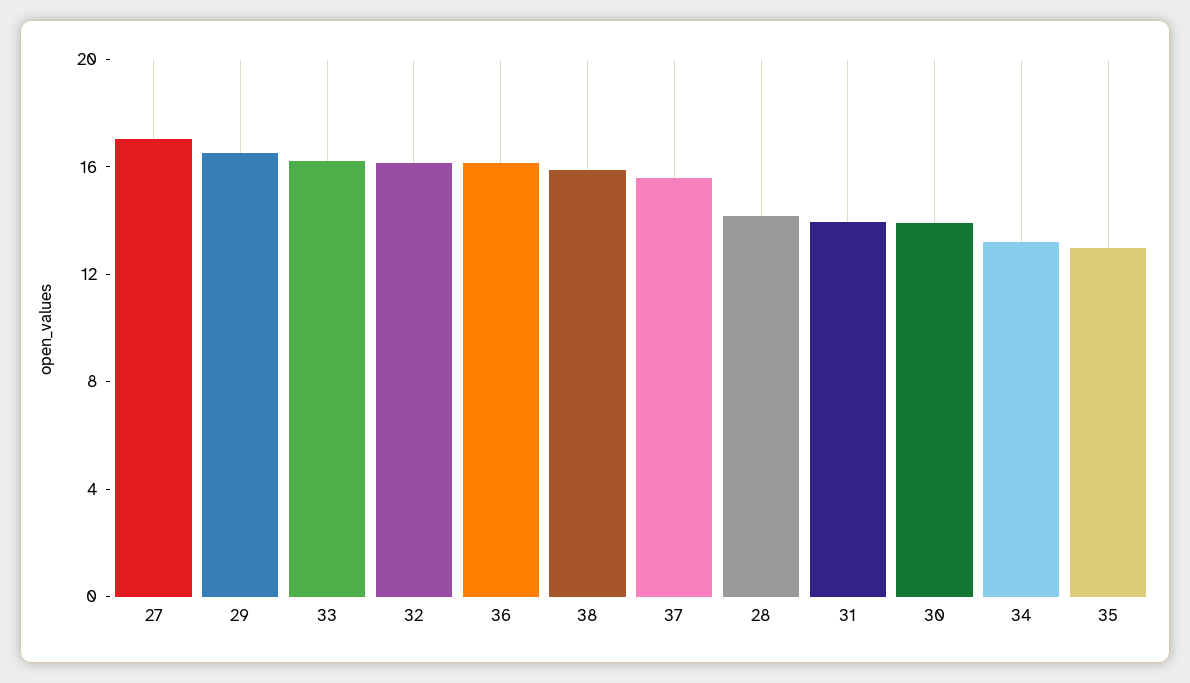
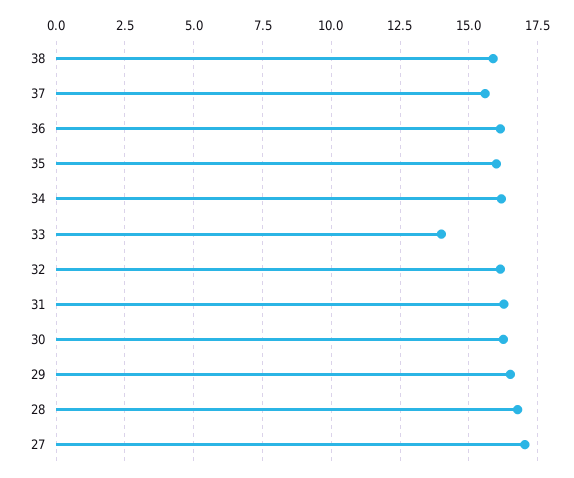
  {
    "27": 17,
    "29": 16.5,
-   "33": 16,
+   "33": 14,
    "32": 16.25,
    "36": 16.25,
    "38": 16,
    "37": 15.5,
-   "28": 14,
+   "28": 16.75,
-   "31": 14,
+   "31": 16.25,
-   "30": 14,
+   "30": 16.25,
-   "34": 13,
+   "34": 16.25,
-   "35": 13
+   "35": 16
  }

